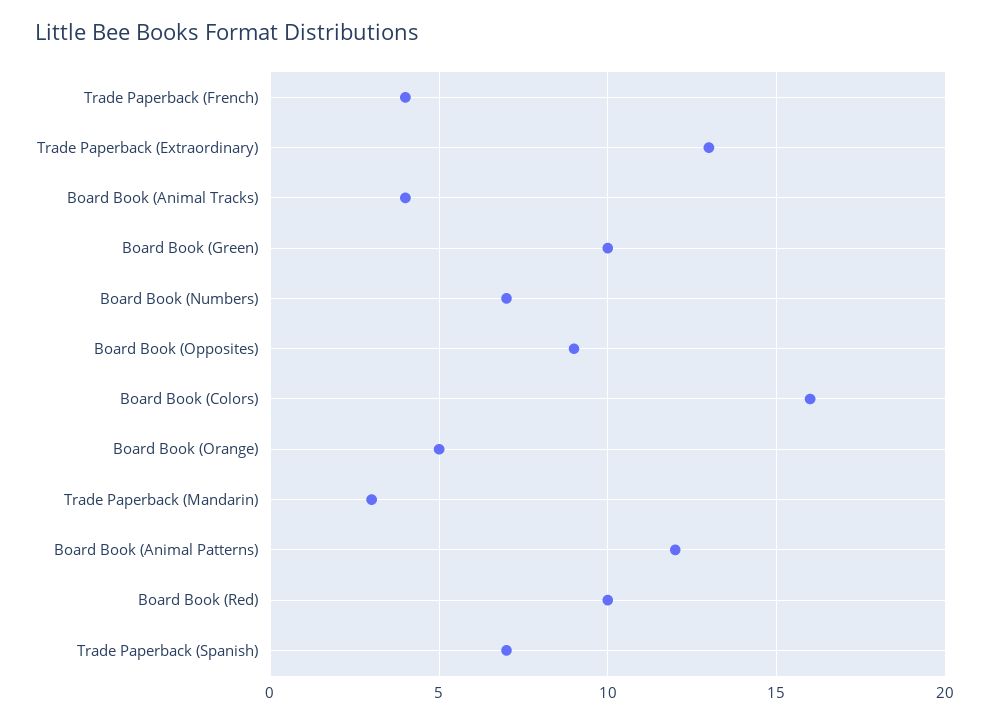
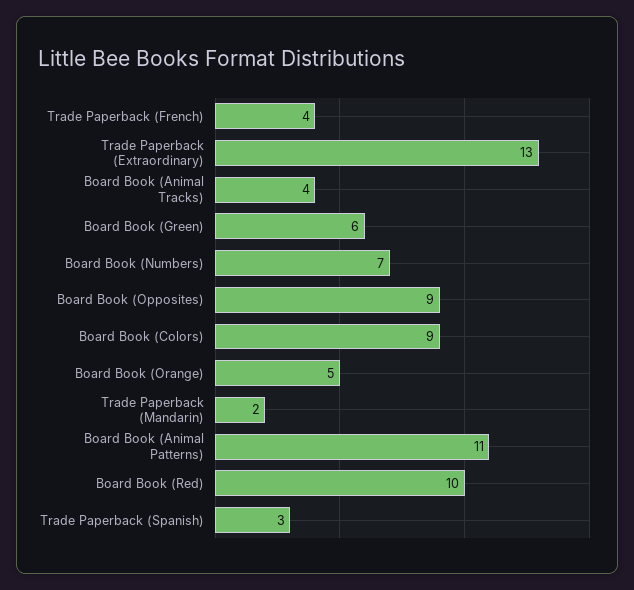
  {
    "Trade Paperback (French)": 4,
    "Trade Paperback (Extraordinary)": 13,
    "Board Book (Animal Tracks)": 4,
-   "Board Book (Green)": 10,
+   "Board Book (Green)": 6,
    "Board Book (Numbers)": 7,
    "Board Book (Opposites)": 9,
-   "Board Book (Colors)": 16,
+   "Board Book (Colors)": 9,
    "Board Book (Orange)": 5,
-   "Trade Paperback (Mandarin)": 3,
+   "Trade Paperback (Mandarin)": 2,
-   "Board Book (Animal Patterns)": 12,
+   "Board Book (Animal Patterns)": 11,
    "Board Book (Red)": 10,
-   "Trade Paperback (Spanish)": 7
+   "Trade Paperback (Spanish)": 3
  }

